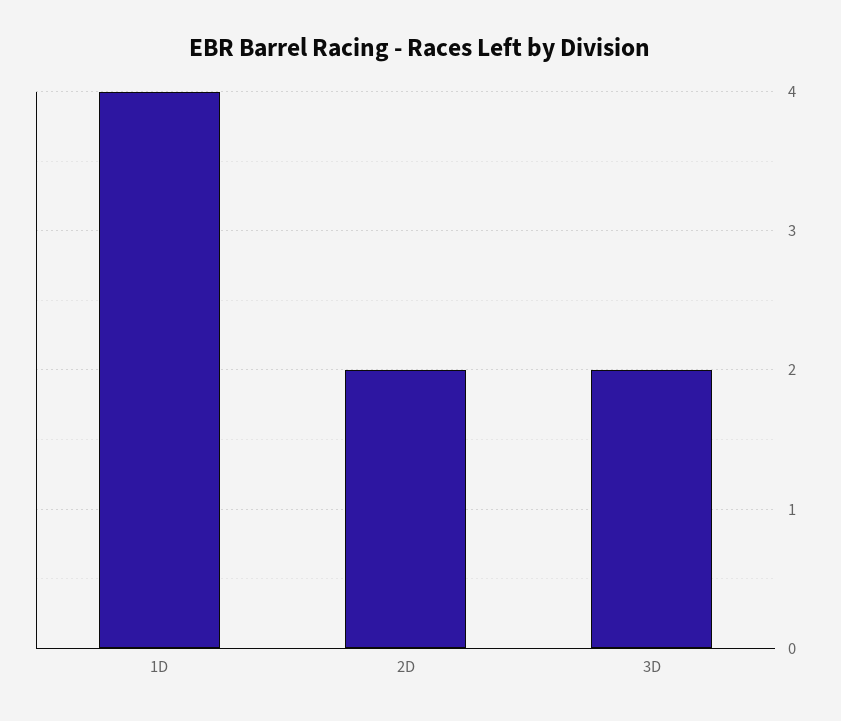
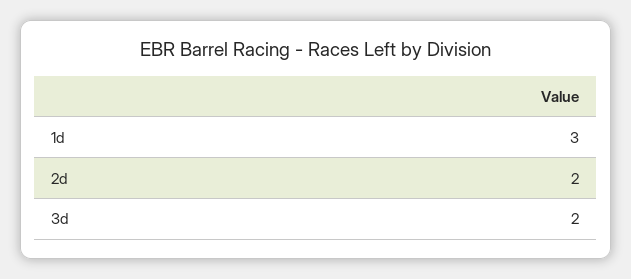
  {
-   "1D": 4,
+   "1D": 3,
    "2D": 2,
    "3D": 2
  }

